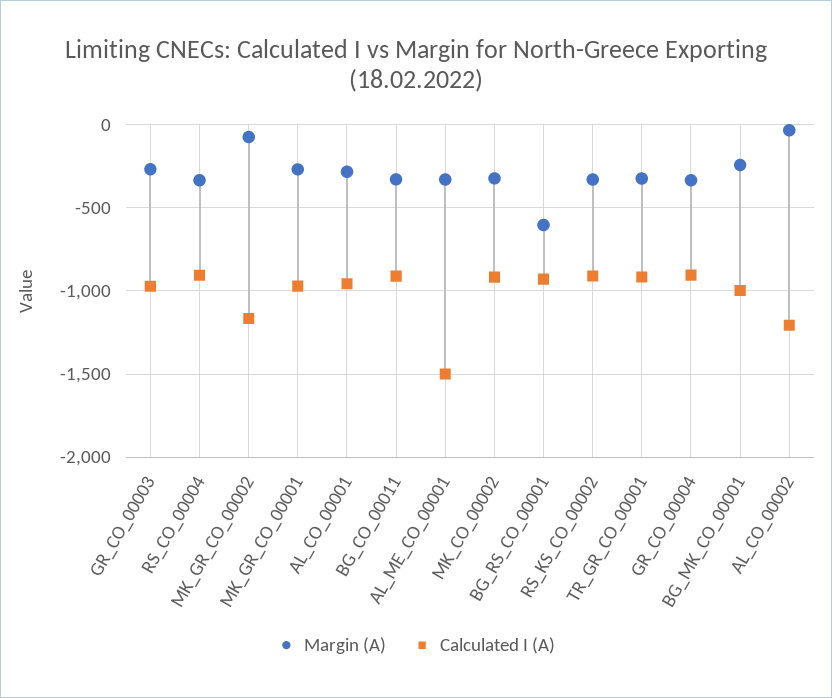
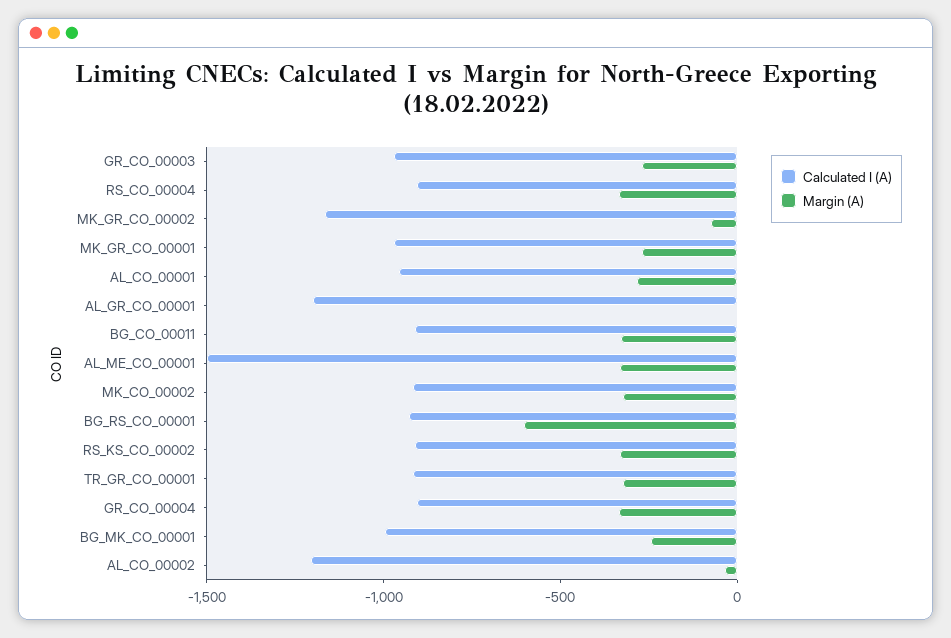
  {
    "Margin (A)": {
      "GR_CO_00003": -250,
      "RS_CO_00004": -350,
      "MK_GR_CO_00002": -50,
      "MK_GR_CO_00001": -250,
      "AL_CO_00001": -300,
      "BG_CO_00011": -350,
      "AL_ME_CO_00001": -350,
      "MK_CO_00002": -300,
      "BG_RS_CO_00001": -600,
      "RS_KS_CO_00002": -350,
      "TR_GR_CO_00001": -300,
      "GR_CO_00004": -350,
      "BG_MK_CO_00001": -250,
-     "AL_CO_00002": -50
+     "AL_CO_00002": -50,
+     "AL_GR_CO_00001": 0
    },
    "Calculated I (A)": {
      "GR_CO_00003": -950,
      "RS_CO_00004": -900,
      "MK_GR_CO_00002": -1150,
      "MK_GR_CO_00001": -950,
      "AL_CO_00001": -950,
      "BG_CO_00011": -900,
      "AL_ME_CO_00001": -1500,
      "MK_CO_00002": -900,
      "BG_RS_CO_00001": -950,
      "RS_KS_CO_00002": -900,
      "TR_GR_CO_00001": -900,
      "GR_CO_00004": -900,
      "BG_MK_CO_00001": -1000,
-     "AL_CO_00002": -1200
+     "AL_CO_00002": -1200,
+     "AL_GR_CO_00001": -1200
    }
  }

